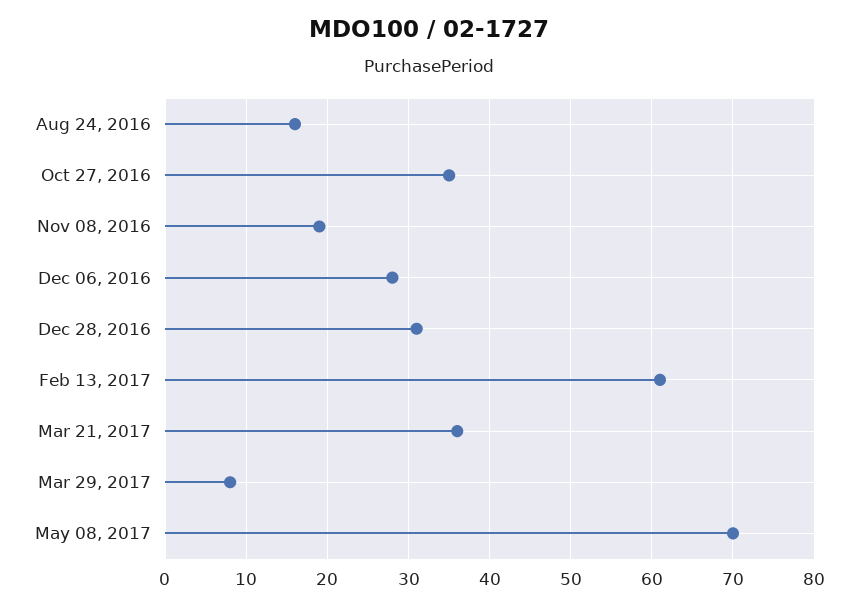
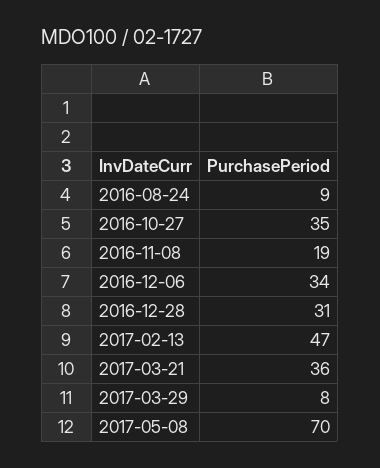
  {
-   "Aug 24, 2016": 16,
+   "Aug 24, 2016": 9,
    "Oct 27, 2016": 35,
    "Nov 08, 2016": 19,
-   "Dec 06, 2016": 28,
+   "Dec 06, 2016": 34,
    "Dec 28, 2016": 31,
-   "Feb 13, 2017": 61,
+   "Feb 13, 2017": 47,
    "Mar 21, 2017": 36,
    "Mar 29, 2017": 8,
    "May 08, 2017": 70
  }

